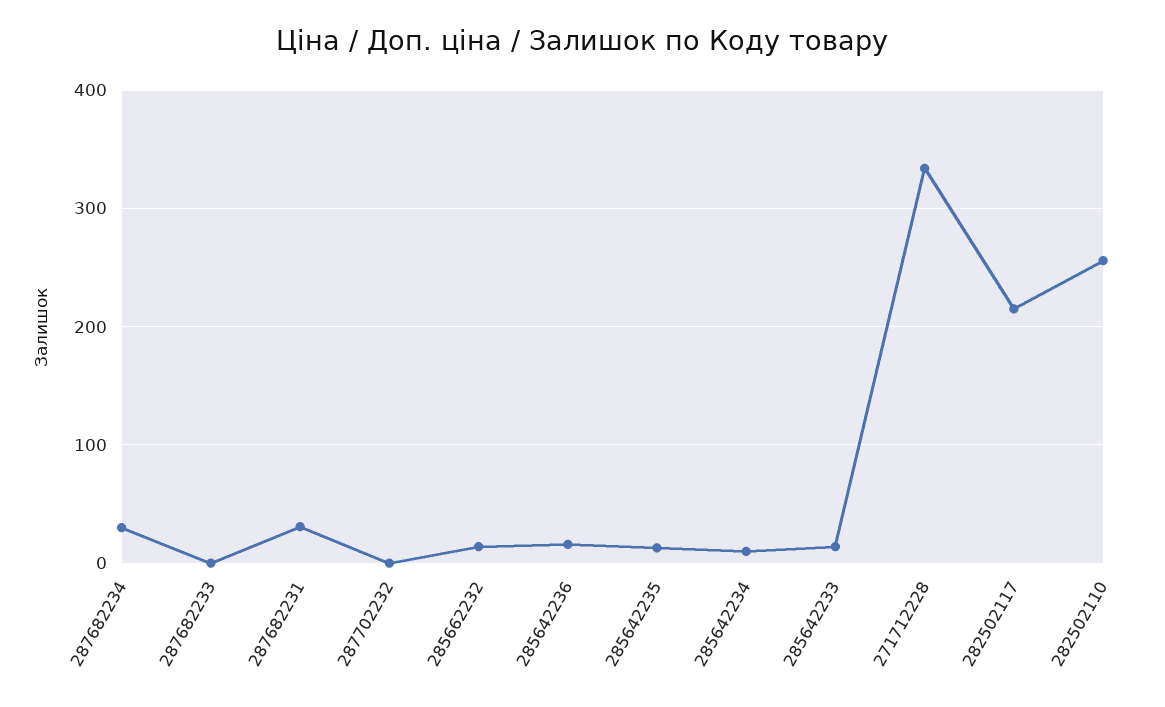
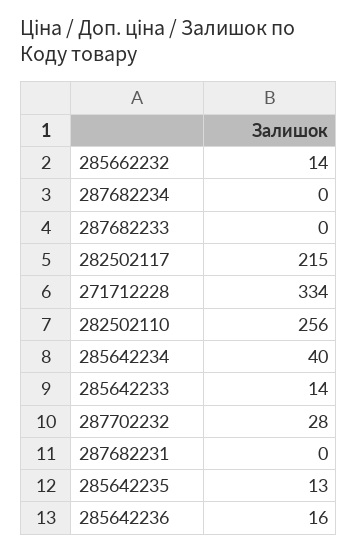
  {
-   "287682234": 30,
+   "287682234": 0,
    "287682233": 0,
-   "287682231": 30,
+   "287682231": 0,
-   "287702232": 0,
+   "287702232": 28,
    "285662232": 14,
    "285642236": 16,
    "285642235": 13,
-   "285642234": 10,
+   "285642234": 40,
    "285642233": 14,
    "271712228": 334,
    "282502117": 215,
    "282502110": 256
  }

